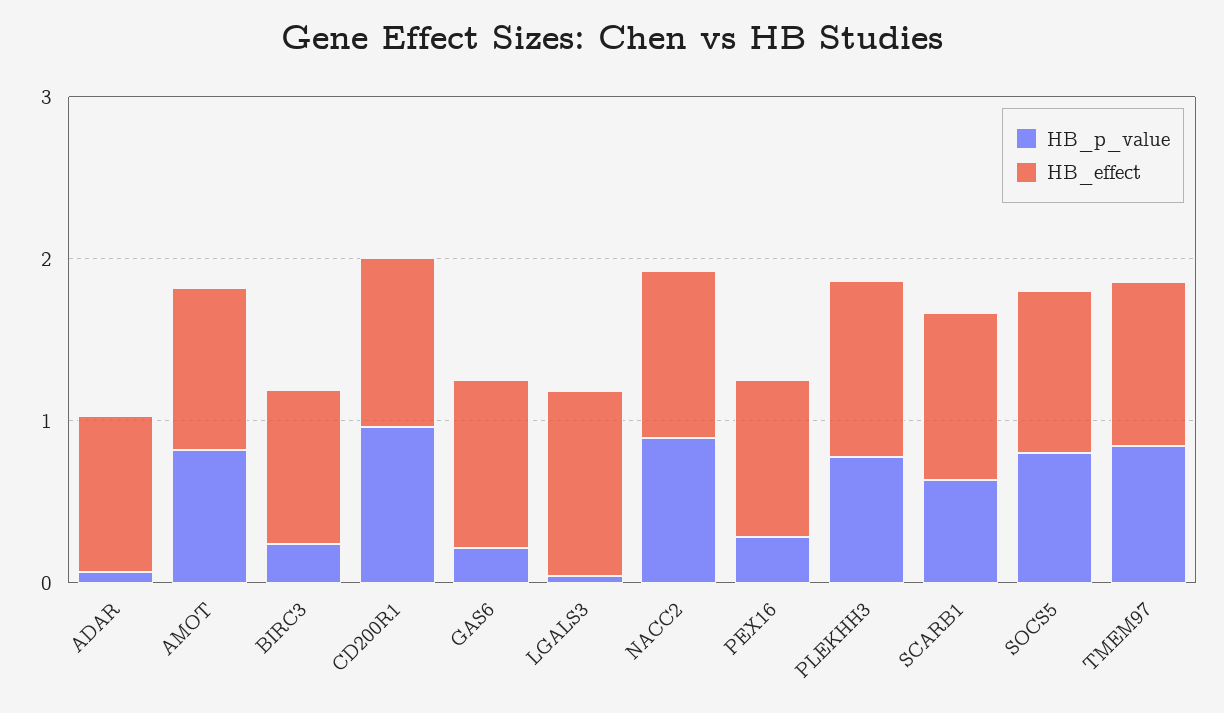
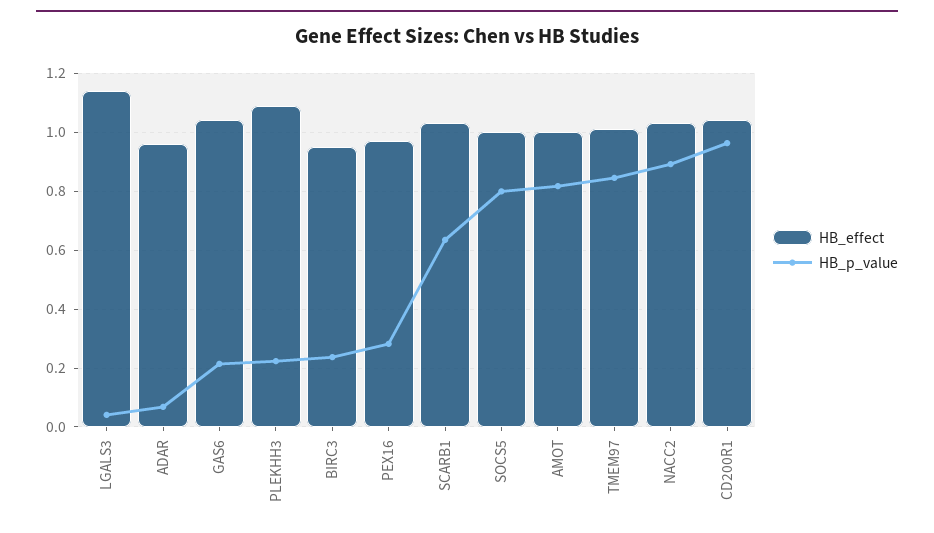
  {
    "HB_p_value": {
      "ADAR": 0.075,
      "AMOT": 0.825,
      "BIRC3": 0.225,
      "CD200R1": 0.975,
      "GAS6": 0.225,
      "LGALS3": 0.05,
      "NACC2": 0.9,
      "PEX16": 0.275,
-     "PLEKHH3": 0.8,
+     "PLEKHH3": 0.225,
      "SCARB1": 0.625,
      "SOCS5": 0.8,
      "TMEM97": 0.85
    },
    "HB_effect": {
      "ADAR": 0.95,
      "AMOT": 1,
      "BIRC3": 0.95,
      "CD200R1": 1.05,
      "GAS6": 1.05,
      "LGALS3": 1.15,
      "NACC2": 1.025,
      "PEX16": 0.975,
      "PLEKHH3": 1.1,
      "SCARB1": 1.025,
      "SOCS5": 1,
      "TMEM97": 1
    }
  }

